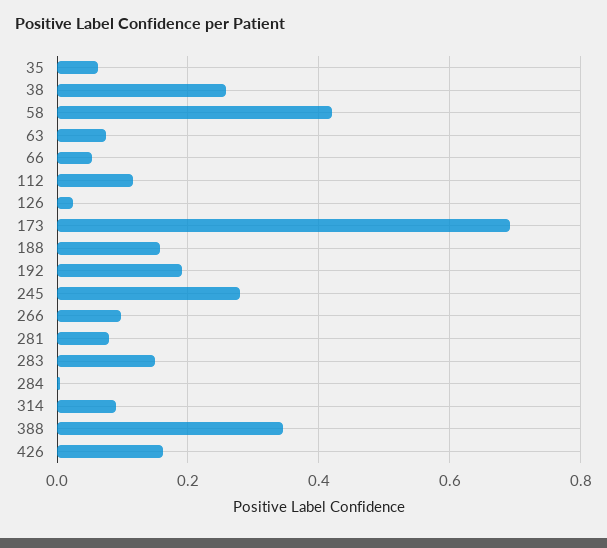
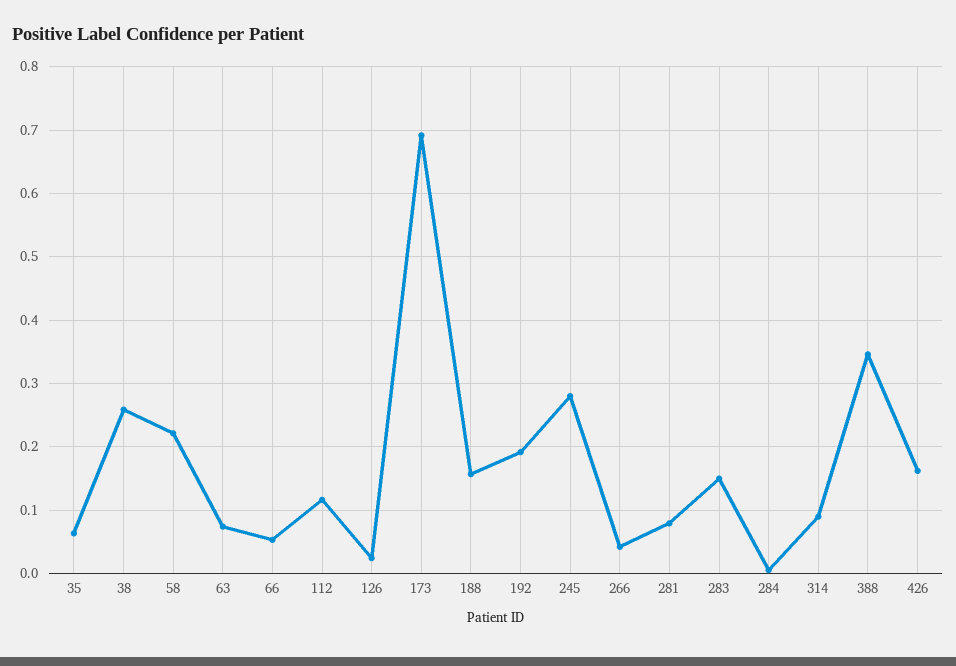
  {
    "35": 0.06,
    "38": 0.26,
-   "58": 0.42,
+   "58": 0.22,
    "63": 0.07,
    "66": 0.05,
    "112": 0.12,
    "126": 0.02,
    "173": 0.69,
    "188": 0.16,
    "192": 0.19,
    "245": 0.28,
-   "266": 0.1,
+   "266": 0.04,
    "281": 0.08,
    "283": 0.15,
    "284": 0.01,
    "314": 0.09,
    "388": 0.35,
    "426": 0.16
  }

